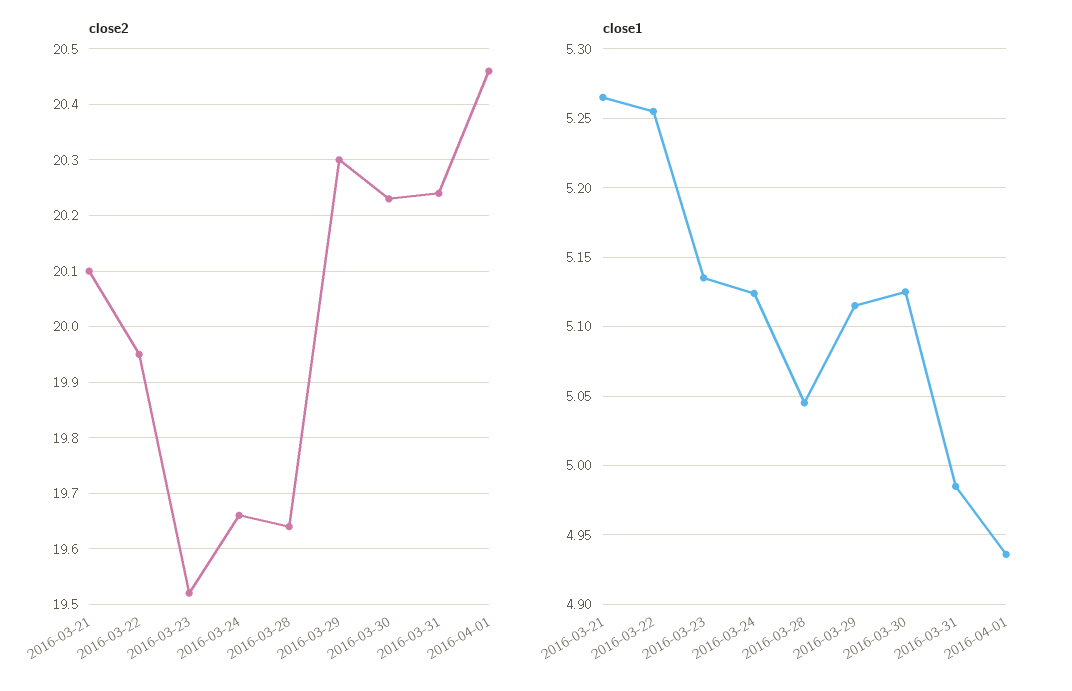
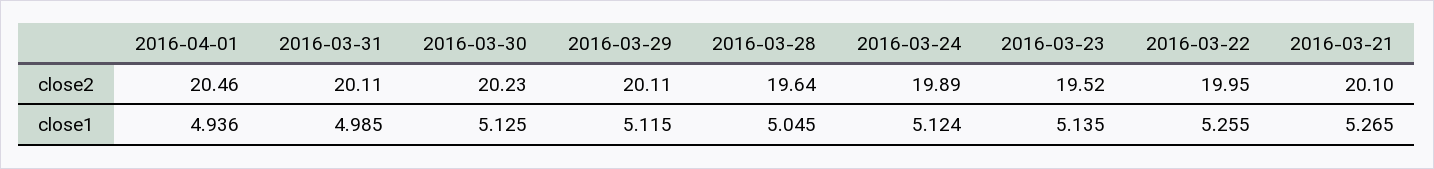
  {
    "close2": {
      "2016-03-21": 20.1,
      "2016-03-22": 19.95,
      "2016-03-23": 19.52,
-     "2016-03-24": 19.65,
+     "2016-03-24": 19.89,
      "2016-03-28": 19.64,
-     "2016-03-29": 20.3,
+     "2016-03-29": 20.11,
      "2016-03-30": 20.23,
-     "2016-03-31": 20.25,
+     "2016-03-31": 20.11,
      "2016-04-01": 20.46
    },
    "close1": {
      "2016-03-21": 5.265,
      "2016-03-22": 5.255,
      "2016-03-23": 5.135,
      "2016-03-24": 5.124,
      "2016-03-28": 5.045,
      "2016-03-29": 5.115,
      "2016-03-30": 5.125,
      "2016-03-31": 4.985,
      "2016-04-01": 4.936
    }
  }

